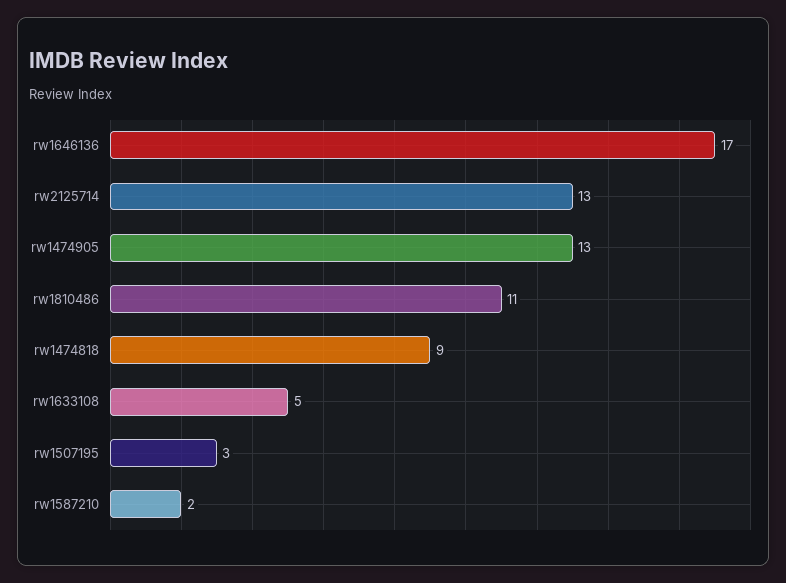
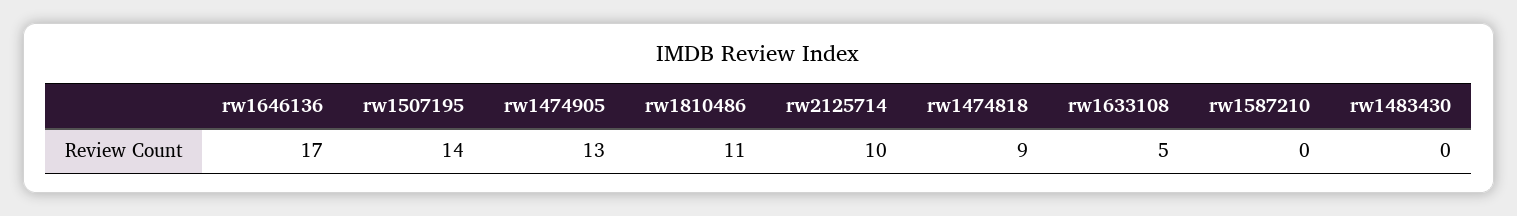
  {
    "rw1646136": 17,
-   "rw2125714": 13,
+   "rw2125714": 10,
    "rw1474905": 13,
    "rw1810486": 11,
    "rw1474818": 9,
    "rw1633108": 5,
-   "rw1507195": 3,
+   "rw1507195": 14,
-   "rw1587210": 2
+   "rw1587210": 0,
+   "rw1483430": 0
  }

